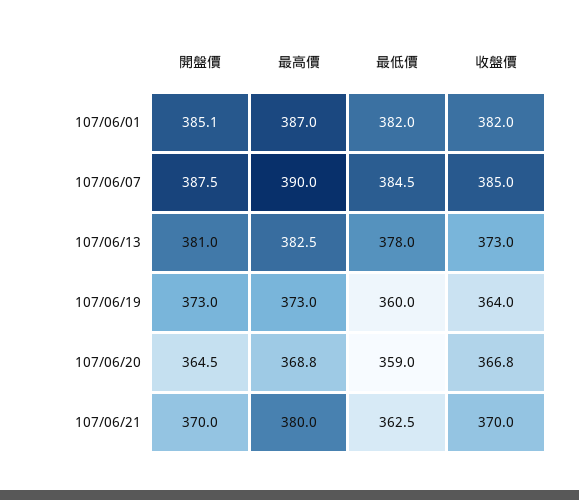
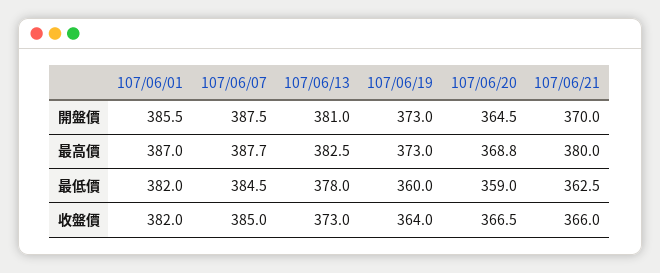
  {
    "開盤價": {
-     "107/06/01": 385.1,
+     "107/06/01": 385.5,
      "107/06/07": 387.5,
      "107/06/13": 381,
      "107/06/19": 373,
      "107/06/20": 364.5,
      "107/06/21": 370
    },
    "最高價": {
      "107/06/01": 387,
-     "107/06/07": 390,
+     "107/06/07": 387.7,
      "107/06/13": 382.5,
      "107/06/19": 373,
      "107/06/20": 368.8,
      "107/06/21": 380
    },
    "最低價": {
      "107/06/01": 382,
      "107/06/07": 384.5,
      "107/06/13": 378,
      "107/06/19": 360,
      "107/06/20": 359,
      "107/06/21": 362.5
    },
    "收盤價": {
      "107/06/01": 382,
      "107/06/07": 385,
      "107/06/13": 373,
      "107/06/19": 364,
-     "107/06/20": 366.8,
+     "107/06/20": 366.5,
-     "107/06/21": 370
+     "107/06/21": 366
    }
  }

